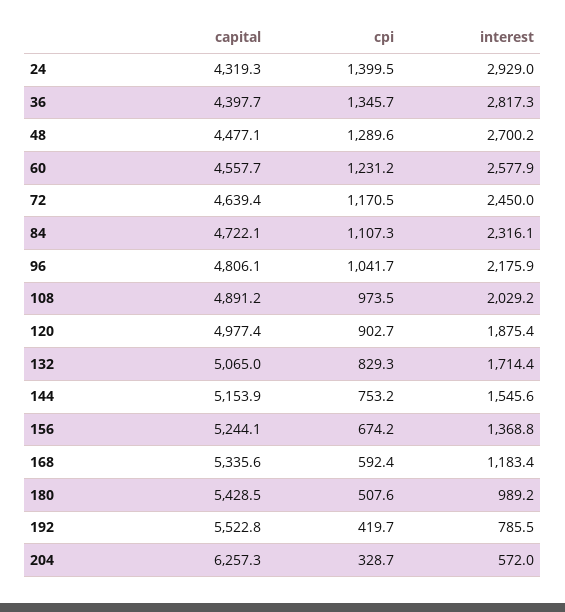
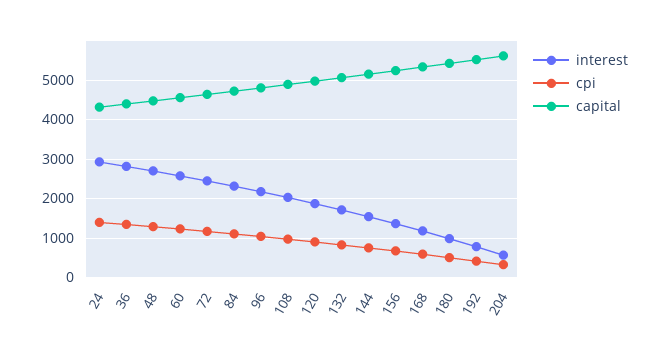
  {
    "capital": {
      "24": 4319.3,
      "36": 4397.7,
      "48": 4477.1,
      "60": 4557.7,
      "72": 4639.4,
      "84": 4722.1,
      "96": 4806.1,
      "108": 4891.2,
      "120": 4977.4,
      "132": 5065,
      "144": 5153.9,
      "156": 5244.1,
      "168": 5335.6,
      "180": 5428.5,
      "192": 5522.8,
-     "204": 6257.3
+     "204": 5600
    },
    "cpi": {
      "24": 1399.5,
      "36": 1345.7,
      "48": 1289.6,
      "60": 1231.2,
      "72": 1170.5,
      "84": 1107.3,
      "96": 1041.7,
      "108": 973.5,
      "120": 902.7,
      "132": 829.3,
      "144": 753.2,
      "156": 674.2,
      "168": 592.4,
      "180": 507.6,
      "192": 419.7,
      "204": 328.7
    },
    "interest": {
      "24": 2929,
      "36": 2817.3,
      "48": 2700.2,
      "60": 2577.9,
      "72": 2450,
      "84": 2316.1,
      "96": 2175.9,
      "108": 2029.2,
      "120": 1875.4,
      "132": 1714.4,
      "144": 1545.6,
      "156": 1368.8,
      "168": 1183.4,
      "180": 989.2,
      "192": 785.5,
      "204": 572
    }
  }

